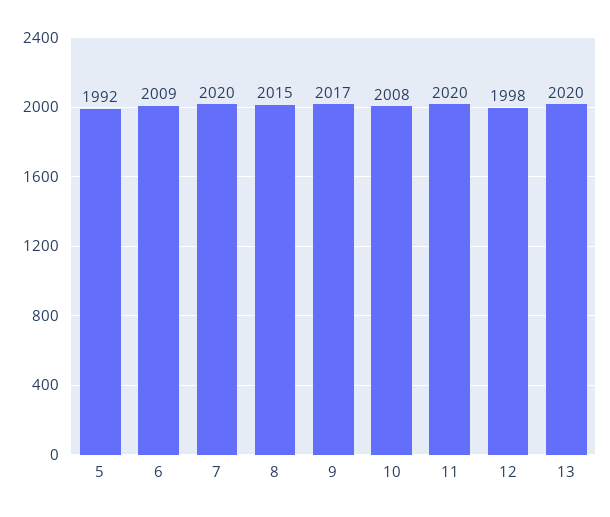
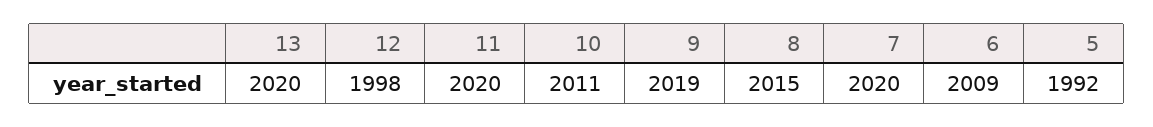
  {
    "5": 1992,
    "6": 2009,
    "7": 2020,
    "8": 2015,
-   "9": 2017,
+   "9": 2019,
-   "10": 2008,
+   "10": 2011,
    "11": 2020,
    "12": 1998,
    "13": 2020
  }

